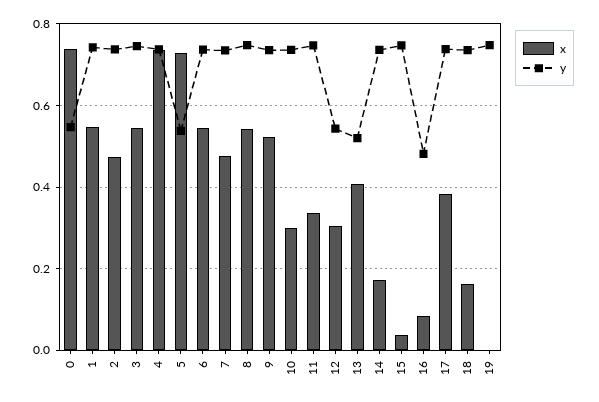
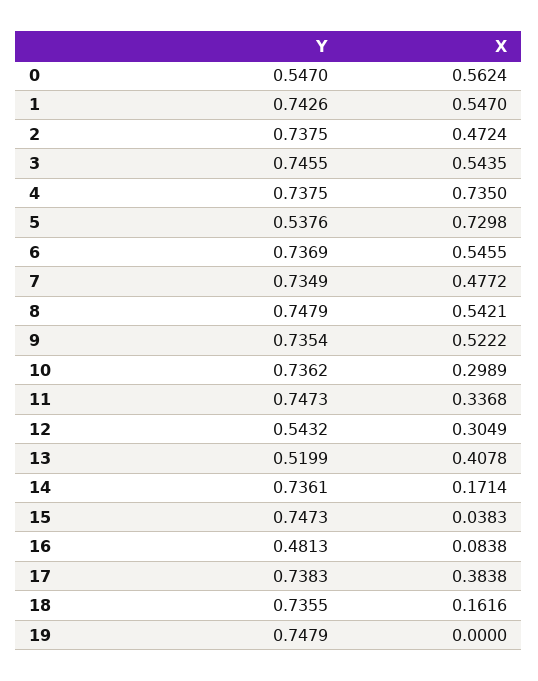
  {
    "x": {
-     "0": 0.74,
+     "0": 0.5624,
      "1": 0.547,
      "2": 0.4724,
      "3": 0.5435,
      "4": 0.735,
      "5": 0.7298,
      "6": 0.5455,
      "7": 0.4772,
      "8": 0.5421,
      "9": 0.5222,
      "10": 0.2989,
      "11": 0.3368,
      "12": 0.3049,
      "13": 0.4078,
      "14": 0.1714,
      "15": 0.0383,
      "16": 0.0838,
      "17": 0.3838,
      "18": 0.1616,
      "19": 0
    },
    "y": {
      "0": 0.547,
      "1": 0.7426,
      "2": 0.7375,
      "3": 0.7455,
      "4": 0.7375,
      "5": 0.5376,
      "6": 0.7369,
      "7": 0.7349,
      "8": 0.7479,
      "9": 0.7354,
      "10": 0.7362,
      "11": 0.7473,
      "12": 0.5432,
      "13": 0.5199,
      "14": 0.7361,
      "15": 0.7473,
      "16": 0.4813,
      "17": 0.7383,
      "18": 0.7355,
      "19": 0.7479
    }
  }

